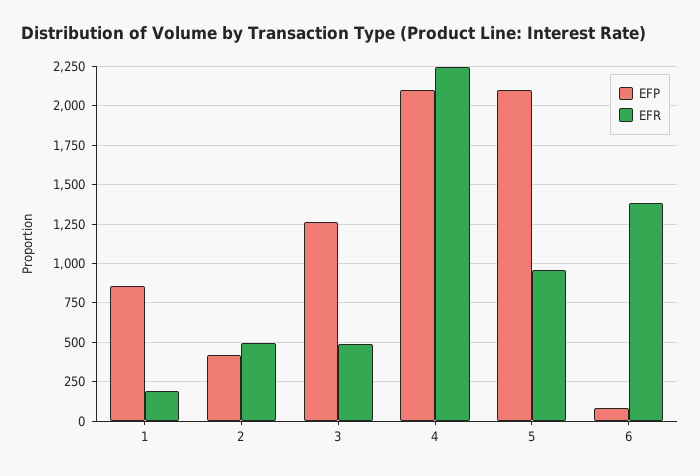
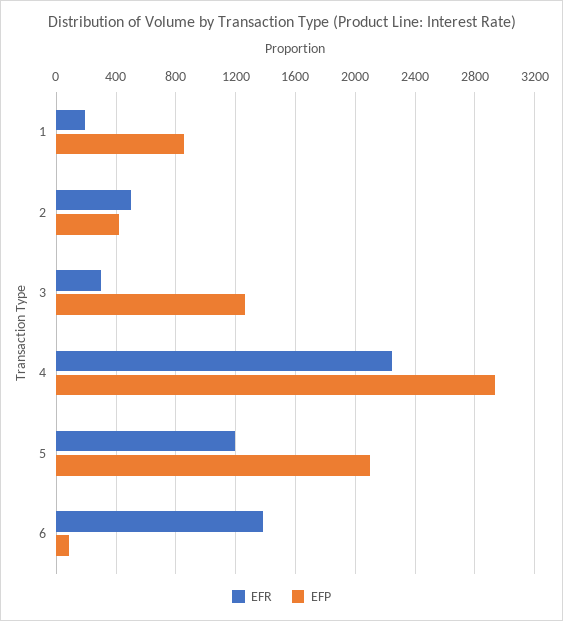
  {
    "EFP": {
      "1": 850,
      "2": 400,
      "3": 1250,
-     "4": 2100,
+     "4": 2950,
      "5": 2100,
      "6": 100
    },
    "EFR": {
      "1": 200,
      "2": 500,
-     "3": 500,
+     "3": 300,
      "4": 2250,
-     "5": 950,
+     "5": 1200,
      "6": 1400
    }
  }

